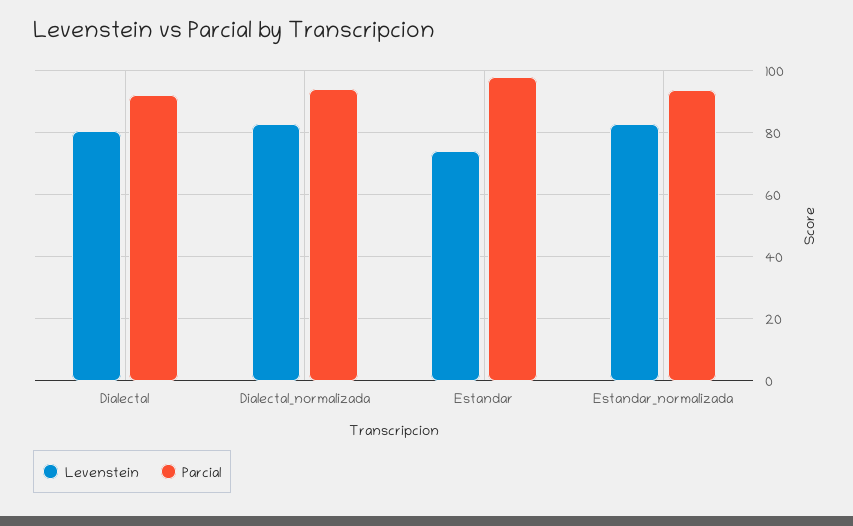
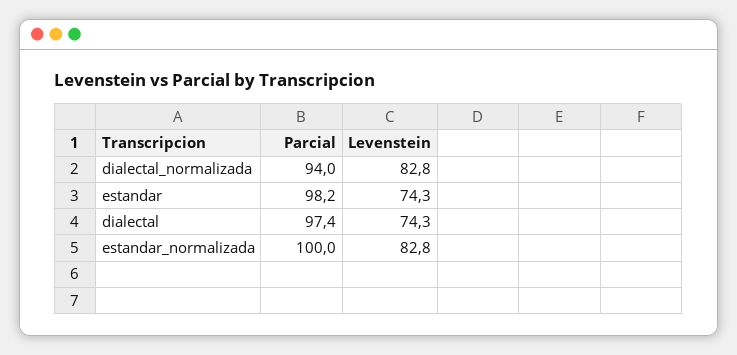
  {
    "Levenstein": {
-     "Dialectal": 80,
+     "Dialectal": 74.3,
      "Dialectal_normalizada": 82.8,
      "Estandar": 74.3,
      "Estandar_normalizada": 82.8
    },
    "Parcial": {
-     "Dialectal": 92,
+     "Dialectal": 97.4,
      "Dialectal_normalizada": 94,
      "Estandar": 98.2,
-     "Estandar_normalizada": 94
+     "Estandar_normalizada": 100
    }
  }

